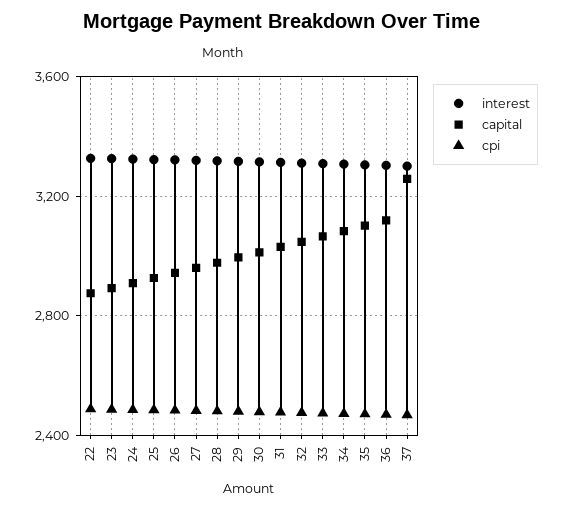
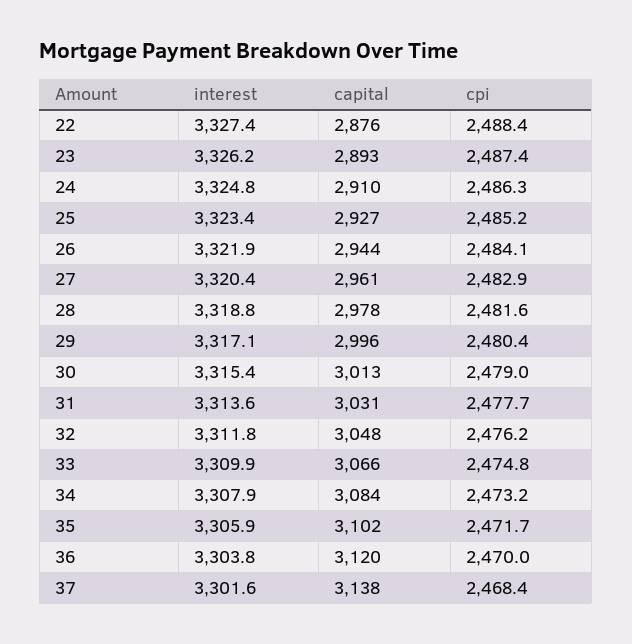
  {
    "interest": {
      "22": 3327.4,
      "23": 3326.2,
      "24": 3324.8,
      "25": 3323.4,
      "26": 3321.9,
      "27": 3320.4,
      "28": 3318.8,
      "29": 3317.1,
      "30": 3315.4,
      "31": 3313.6,
      "32": 3311.8,
      "33": 3309.9,
      "34": 3307.9,
      "35": 3305.9,
      "36": 3303.8,
      "37": 3301.6
    },
    "capital": {
      "22": 2876,
      "23": 2893,
      "24": 2910,
      "25": 2927,
      "26": 2944,
      "27": 2961,
      "28": 2978,
      "29": 2996,
      "30": 3013,
      "31": 3031,
      "32": 3048,
      "33": 3066,
      "34": 3084,
      "35": 3102,
      "36": 3120,
-     "37": 3250
+     "37": 3138
    },
    "cpi": {
      "22": 2488.4,
      "23": 2487.4,
      "24": 2486.3,
      "25": 2485.2,
      "26": 2484.1,
      "27": 2482.9,
      "28": 2481.6,
      "29": 2480.4,
      "30": 2479,
      "31": 2477.7,
      "32": 2476.2,
      "33": 2474.8,
      "34": 2473.2,
      "35": 2471.7,
      "36": 2470,
      "37": 2468.4
    }
  }

